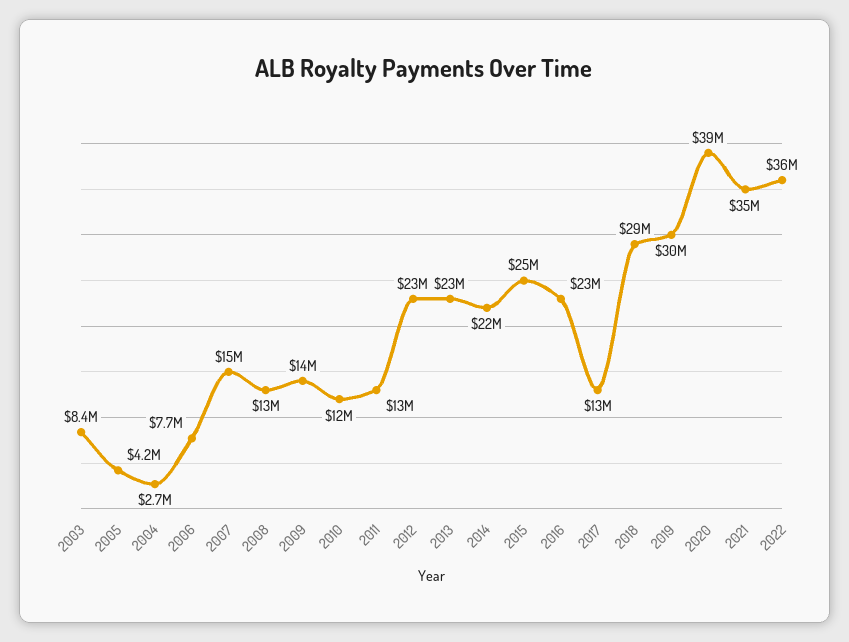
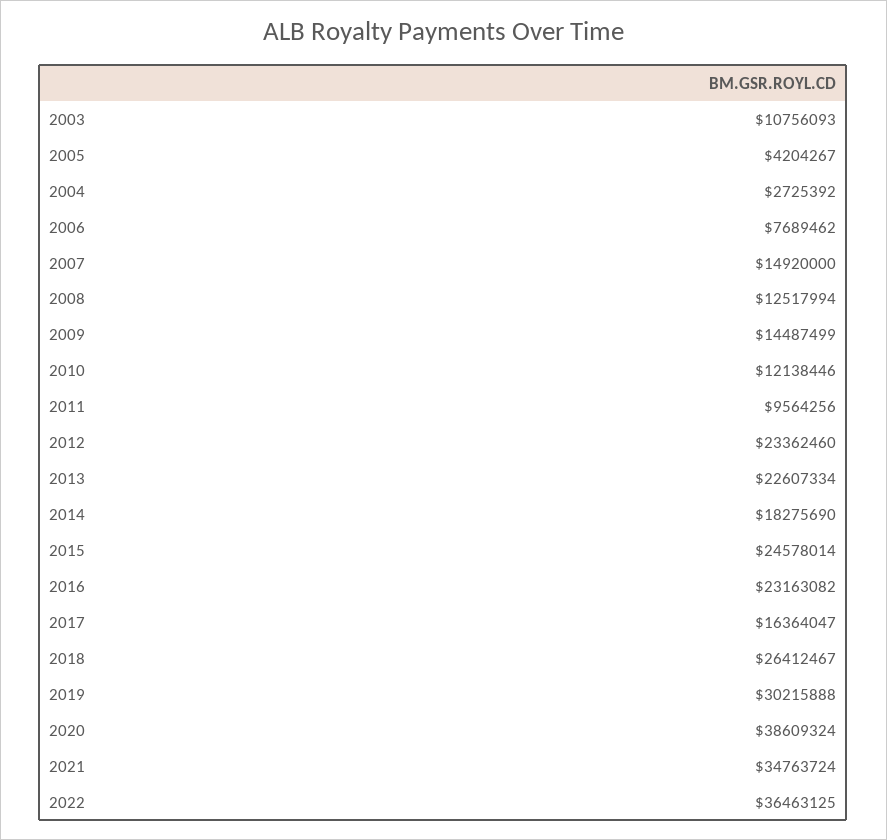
  {
-   "2003": 8400000,
+   "2003": 10756093,
    "2005": 4204267,
    "2004": 2725392,
    "2006": 7689462,
    "2007": 14920000,
    "2008": 12517994,
    "2009": 14487499,
    "2010": 12138446,
-   "2011": 13000000,
+   "2011": 9564256,
    "2012": 23362460,
    "2013": 22607334,
-   "2014": 22000000,
+   "2014": 18275690,
    "2015": 24578014,
    "2016": 23163082,
-   "2017": 13000000,
+   "2017": 16364047,
-   "2018": 29000000,
+   "2018": 26412467,
    "2019": 30215888,
    "2020": 38609324,
    "2021": 34763724,
    "2022": 36463125
  }

